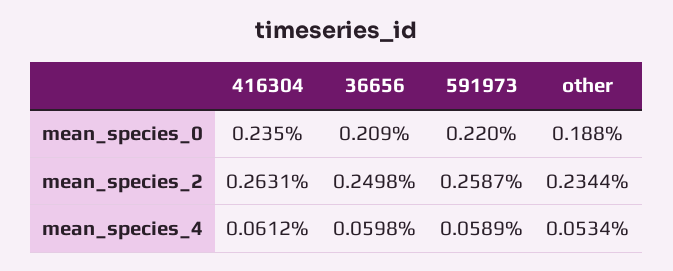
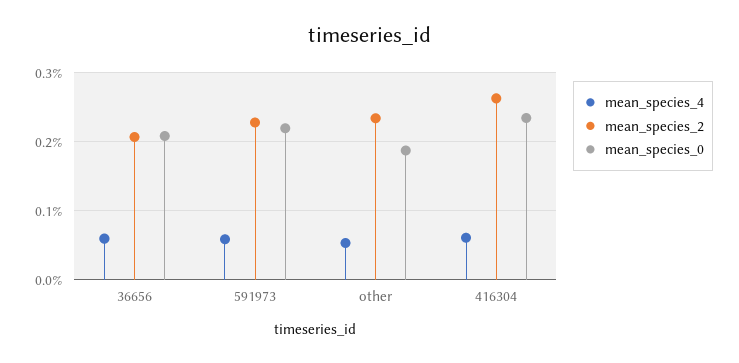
  {
    "mean_species_0": {
      "416304": 0.235,
      "36656": 0.209,
      "591973": 0.22,
      "other": 0.188
    },
    "mean_species_2": {
      "416304": 0.2631,
-     "36656": 0.2498,
+     "36656": 0.21,
-     "591973": 0.2587,
+     "591973": 0.23,
      "other": 0.2344
    },
    "mean_species_4": {
      "416304": 0.0612,
      "36656": 0.0598,
      "591973": 0.0589,
      "other": 0.0534
    }
  }

